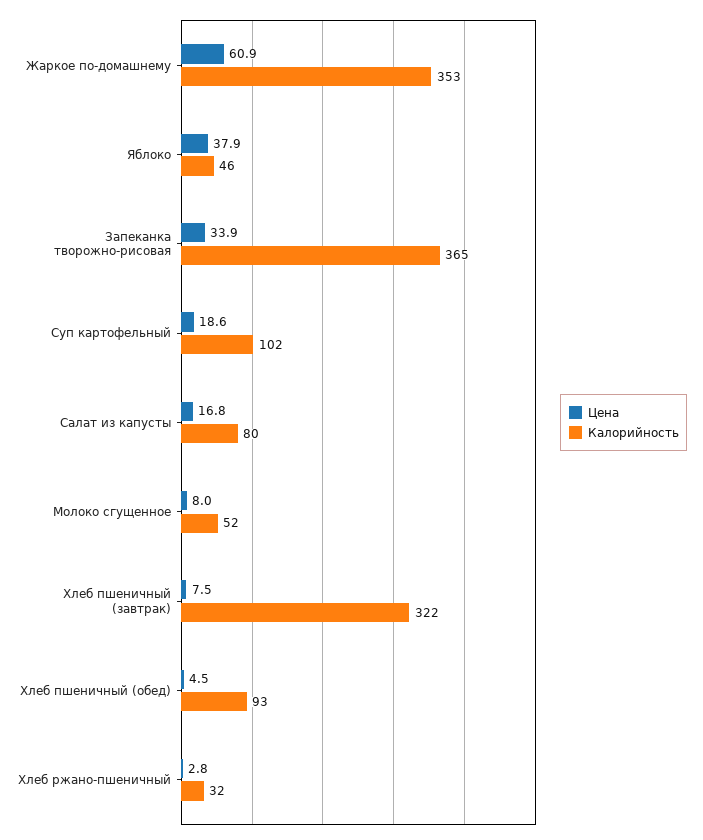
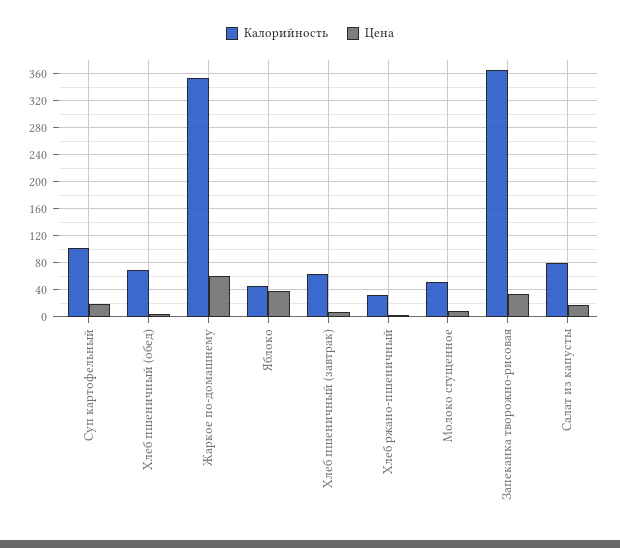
  {
    "Цена": {
      "Жаркое по-домашнему": 60.9,
      "Яблоко": 37.9,
      "Запеканка творожно-рисовая": 33.9,
      "Суп картофельный": 18.6,
      "Салат из капусты": 16.8,
      "Молоко сгущенное": 8,
      "Хлеб пшеничный (завтрак)": 7.5,
      "Хлеб пшеничный (обед)": 4.5,
      "Хлеб ржано-пшеничный": 2.8
    },
    "Калорийность": {
      "Жаркое по-домашнему": 353,
      "Яблоко": 46,
      "Запеканка творожно-рисовая": 365,
      "Суп картофельный": 102,
      "Салат из капусты": 80,
      "Молоко сгущенное": 52,
-     "Хлеб пшеничный (завтрак)": 322,
+     "Хлеб пшеничный (завтрак)": 60,
-     "Хлеб пшеничный (обед)": 93,
+     "Хлеб пшеничный (обед)": 70,
      "Хлеб ржано-пшеничный": 32
    }
  }

